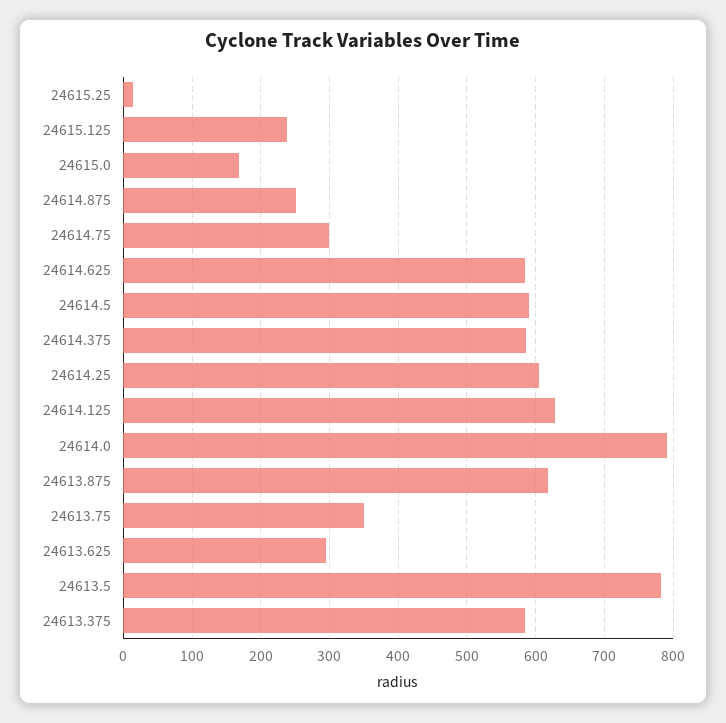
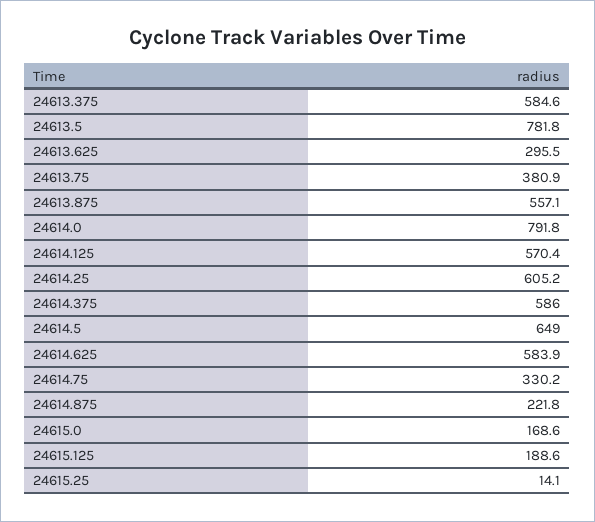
  {
    "24615.25": 14.1,
-   "24615.125": 240,
+   "24615.125": 188.6,
    "24615.0": 168.6,
-   "24614.875": 250,
+   "24614.875": 221.8,
-   "24614.75": 300,
+   "24614.75": 330.2,
    "24614.625": 583.9,
-   "24614.5": 590,
+   "24614.5": 649,
    "24614.375": 586,
    "24614.25": 605.2,
-   "24614.125": 630,
+   "24614.125": 570.4,
    "24614.0": 791.8,
-   "24613.875": 620,
+   "24613.875": 557.1,
-   "24613.75": 350,
+   "24613.75": 380.9,
    "24613.625": 295.5,
    "24613.5": 781.8,
    "24613.375": 584.6
  }

